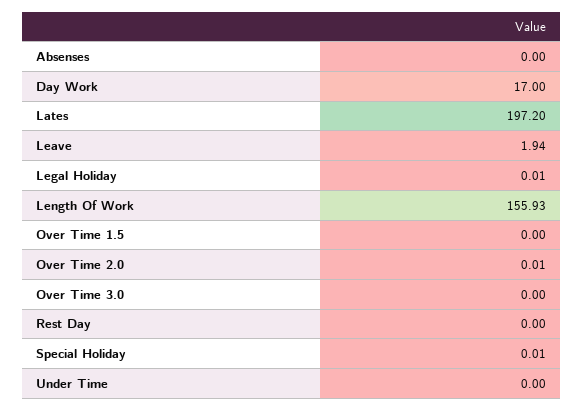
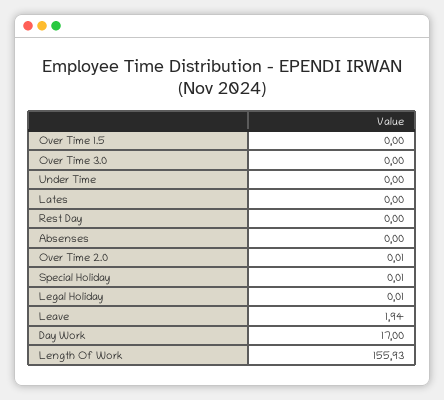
  {
    "Absenses": 0,
    "Day Work": 17,
-   "Lates": 197.2,
+   "Lates": 0,
    "Leave": 1.94,
    "Legal Holiday": 0.01,
    "Length Of Work": 155.93,
    "Over Time 1.5": 0,
    "Over Time 2.0": 0.01,
    "Over Time 3.0": 0,
    "Rest Day": 0,
    "Special Holiday": 0.01,
    "Under Time": 0
  }

